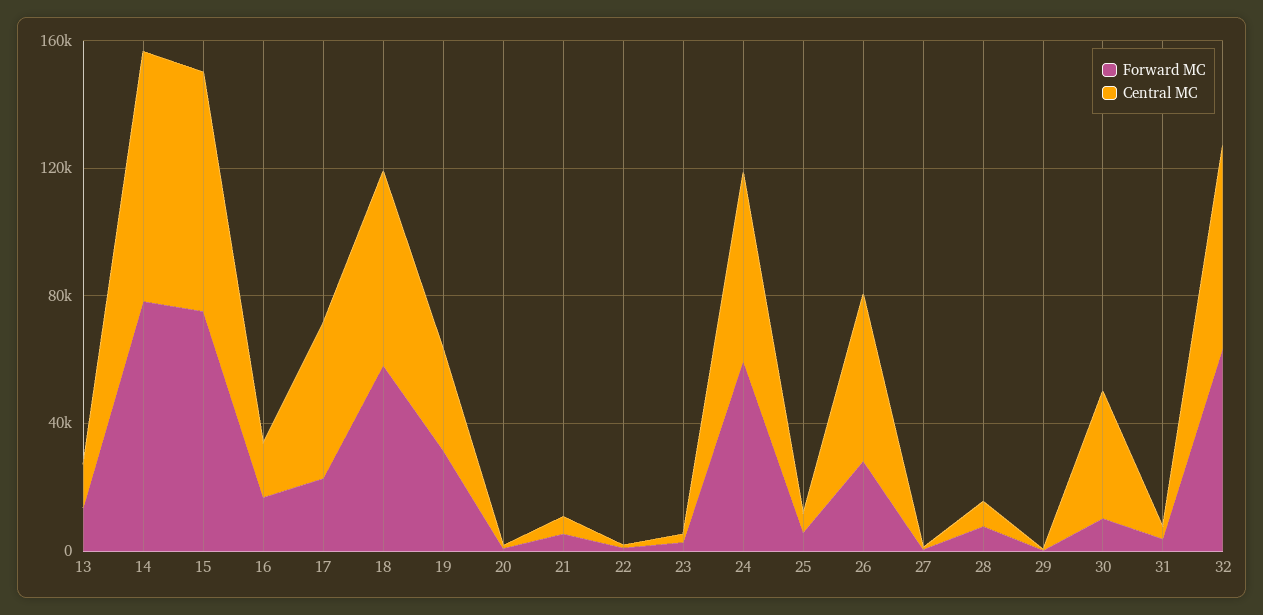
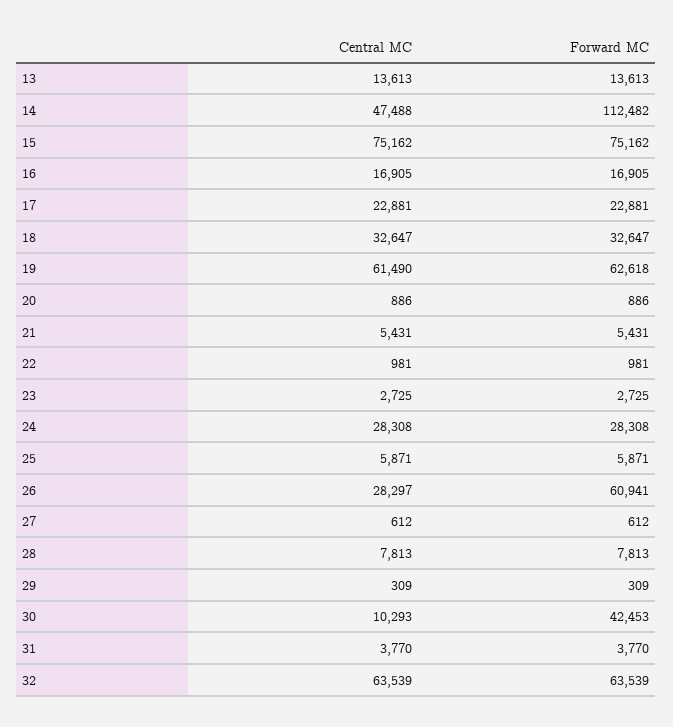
  {
    "Forward MC": {
      "13": 13613,
-     "14": 80000,
+     "14": 112482,
      "15": 75162,
      "16": 16905,
      "17": 22881,
-     "18": 60000,
+     "18": 32647,
-     "19": 30000,
+     "19": 62618,
      "20": 886,
      "21": 5431,
      "22": 981,
      "23": 2725,
-     "24": 60000,
+     "24": 28308,
      "25": 5871,
-     "26": 30000,
+     "26": 60941,
      "27": 612,
      "28": 7813,
      "29": 309,
-     "30": 10000,
+     "30": 42453,
      "31": 3770,
      "32": 63539
    },
    "Central MC": {
      "13": 13613,
-     "14": 80000,
+     "14": 47488,
      "15": 75162,
      "16": 16905,
-     "17": 50000,
+     "17": 22881,
-     "18": 60000,
+     "18": 32647,
-     "19": 30000,
+     "19": 61490,
      "20": 886,
      "21": 5431,
      "22": 981,
      "23": 2725,
-     "24": 60000,
+     "24": 28308,
      "25": 5871,
-     "26": 50000,
+     "26": 28297,
      "27": 612,
      "28": 7813,
      "29": 309,
-     "30": 40000,
+     "30": 10293,
      "31": 3770,
      "32": 63539
    }
  }

